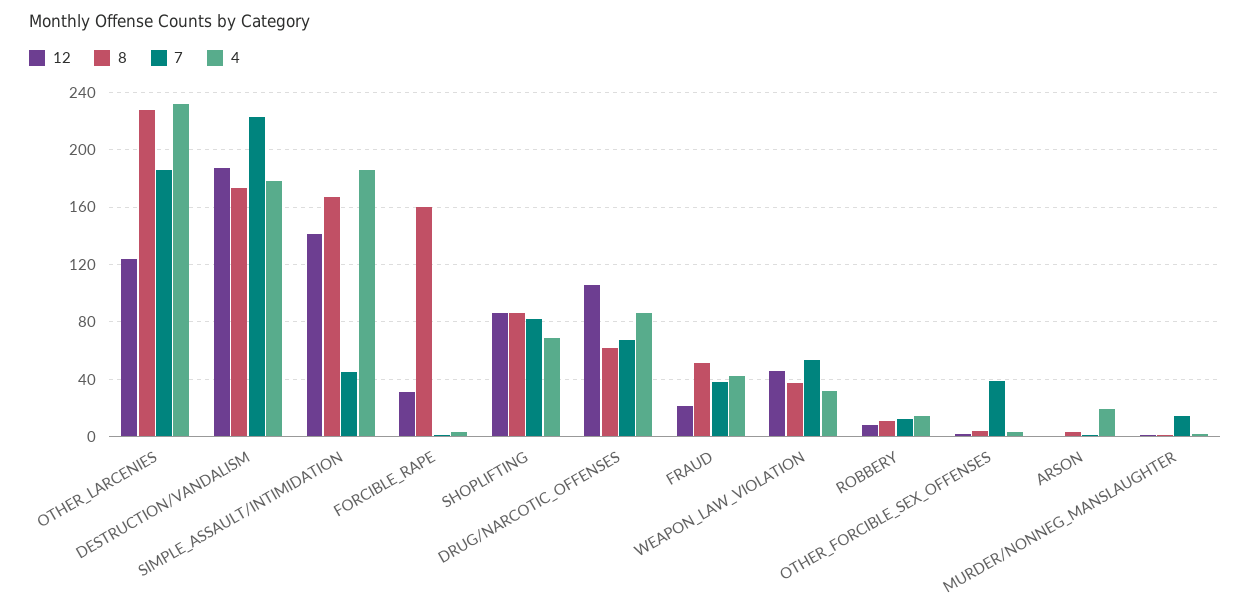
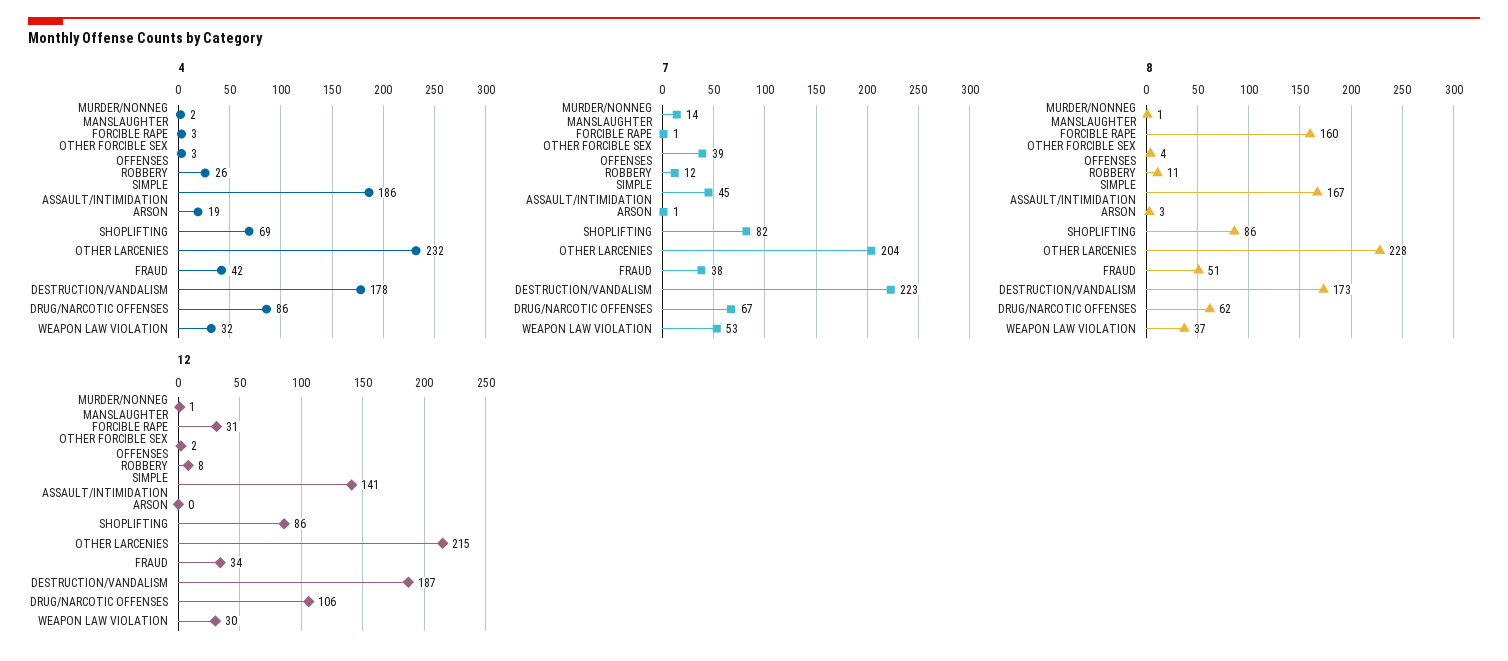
  {
    "12": {
-     "OTHER_LARCENIES": 125,
+     "OTHER_LARCENIES": 215,
      "DESTRUCTION/VANDALISM": 187,
      "SIMPLE_ASSAULT/INTIMIDATION": 141,
      "FORCIBLE_RAPE": 31,
      "SHOPLIFTING": 86,
      "DRUG/NARCOTIC_OFFENSES": 106,
-     "FRAUD": 20,
+     "FRAUD": 34,
-     "WEAPON_LAW_VIOLATION": 45,
+     "WEAPON_LAW_VIOLATION": 30,
      "ROBBERY": 8,
      "OTHER_FORCIBLE_SEX_OFFENSES": 2,
      "ARSON": 0,
      "MURDER/NONNEG_MANSLAUGHTER": 1
    },
    "8": {
      "OTHER_LARCENIES": 228,
      "DESTRUCTION/VANDALISM": 173,
      "SIMPLE_ASSAULT/INTIMIDATION": 167,
      "FORCIBLE_RAPE": 160,
      "SHOPLIFTING": 86,
      "DRUG/NARCOTIC_OFFENSES": 62,
      "FRAUD": 51,
      "WEAPON_LAW_VIOLATION": 37,
      "ROBBERY": 11,
      "OTHER_FORCIBLE_SEX_OFFENSES": 4,
      "ARSON": 3,
      "MURDER/NONNEG_MANSLAUGHTER": 1
    },
    "7": {
-     "OTHER_LARCENIES": 185,
+     "OTHER_LARCENIES": 204,
      "DESTRUCTION/VANDALISM": 223,
      "SIMPLE_ASSAULT/INTIMIDATION": 45,
      "FORCIBLE_RAPE": 1,
      "SHOPLIFTING": 82,
      "DRUG/NARCOTIC_OFFENSES": 67,
      "FRAUD": 38,
      "WEAPON_LAW_VIOLATION": 53,
      "ROBBERY": 12,
      "OTHER_FORCIBLE_SEX_OFFENSES": 39,
      "ARSON": 1,
      "MURDER/NONNEG_MANSLAUGHTER": 14
    },
    "4": {
      "OTHER_LARCENIES": 232,
      "DESTRUCTION/VANDALISM": 178,
      "SIMPLE_ASSAULT/INTIMIDATION": 186,
      "FORCIBLE_RAPE": 3,
      "SHOPLIFTING": 69,
      "DRUG/NARCOTIC_OFFENSES": 86,
      "FRAUD": 42,
      "WEAPON_LAW_VIOLATION": 32,
-     "ROBBERY": 15,
+     "ROBBERY": 26,
      "OTHER_FORCIBLE_SEX_OFFENSES": 3,
      "ARSON": 19,
      "MURDER/NONNEG_MANSLAUGHTER": 2
    }
  }

